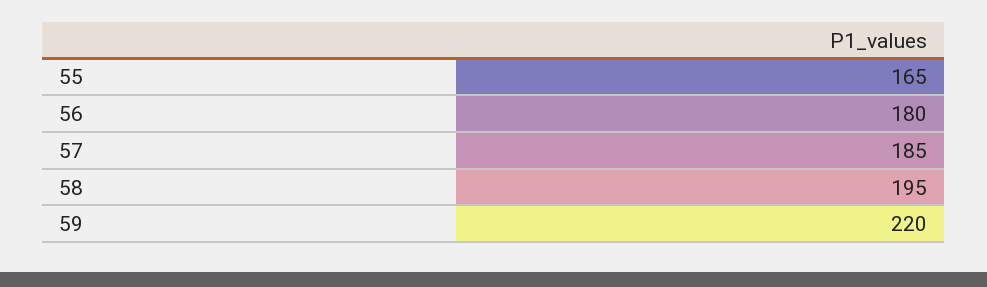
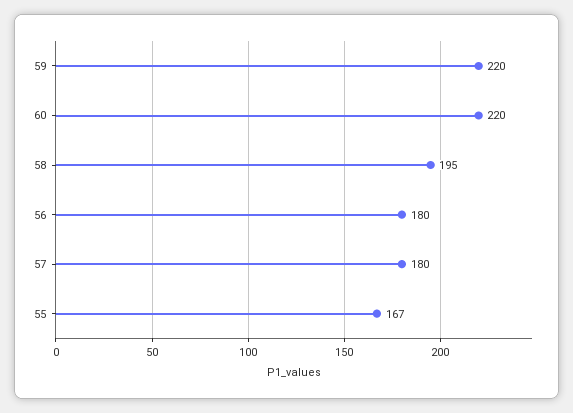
  {
-   "55": 165,
+   "55": 167,
    "56": 180,
-   "57": 185,
+   "57": 180,
    "58": 195,
-   "59": 220
+   "59": 220,
+   "60": 220
  }

